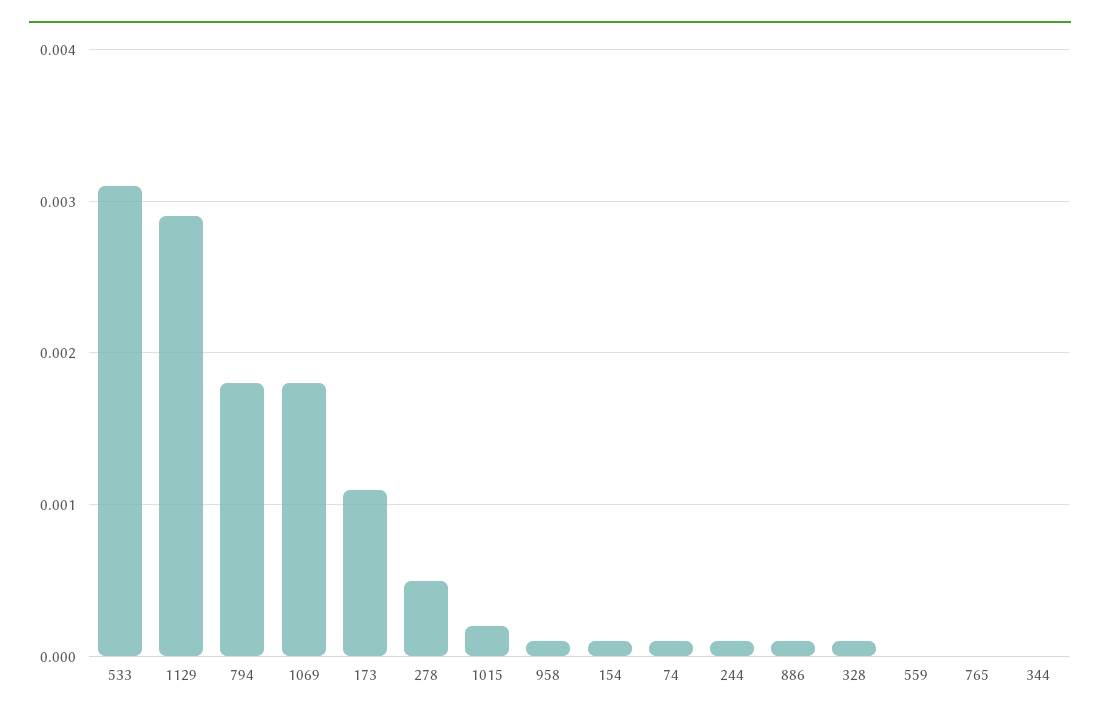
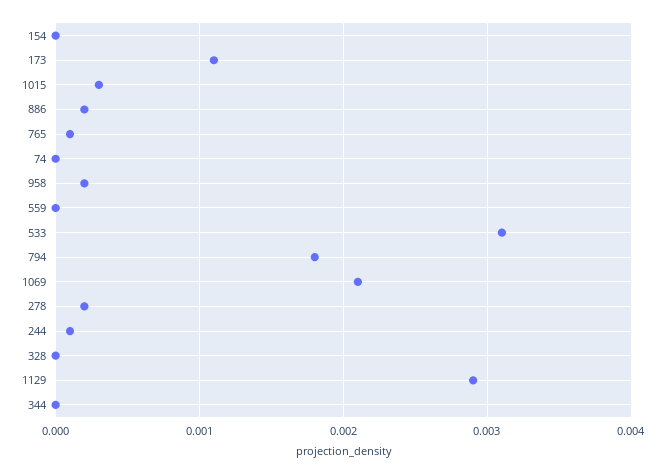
  {
    "533": 0.0031,
    "1129": 0.0029,
    "794": 0.0018,
-   "1069": 0.0018,
+   "1069": 0.0021,
    "173": 0.0011,
-   "278": 0.0005,
+   "278": 0.0002,
-   "1015": 0.0002,
+   "1015": 0.0003,
-   "958": 0.0001,
+   "958": 0.0002,
-   "154": 0.0001,
+   "154": 0,
-   "74": 0.0001,
+   "74": 0,
    "244": 0.0001,
-   "886": 0.0001,
+   "886": 0.0002,
-   "328": 0.0001,
+   "328": 0,
    "559": 0,
-   "765": 0,
+   "765": 0.0001,
    "344": 0
  }

